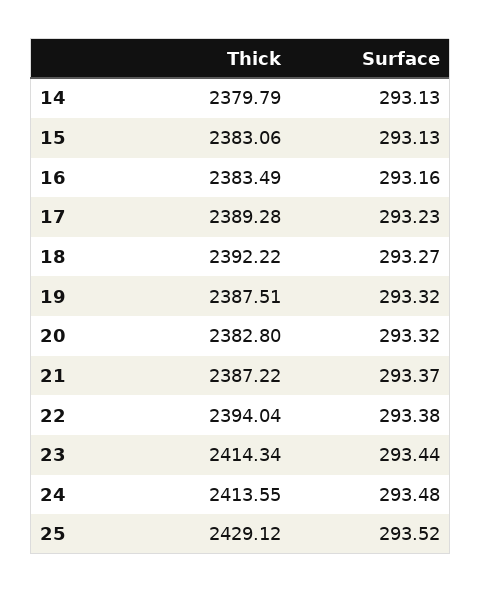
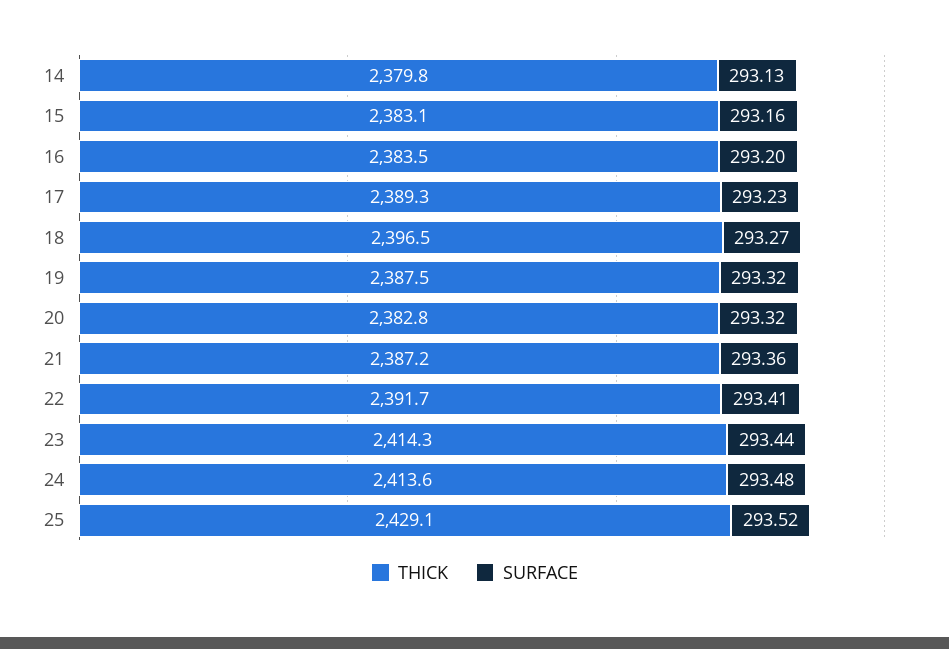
  {
    "Thick": {
      "14": 2379.79,
      "15": 2383.06,
      "16": 2383.49,
      "17": 2389.28,
-     "18": 2392.22,
+     "18": 2396.5,
      "19": 2387.51,
      "20": 2382.8,
      "21": 2387.22,
-     "22": 2394.04,
+     "22": 2391.7,
      "23": 2414.34,
      "24": 2413.55,
      "25": 2429.12
    },
    "Surface": {
      "14": 293.13,
-     "15": 293.13,
+     "15": 293.16,
-     "16": 293.16,
+     "16": 293.2,
      "17": 293.23,
      "18": 293.27,
      "19": 293.32,
      "20": 293.32,
-     "21": 293.37,
+     "21": 293.36,
-     "22": 293.38,
+     "22": 293.41,
      "23": 293.44,
      "24": 293.48,
      "25": 293.52
    }
  }

